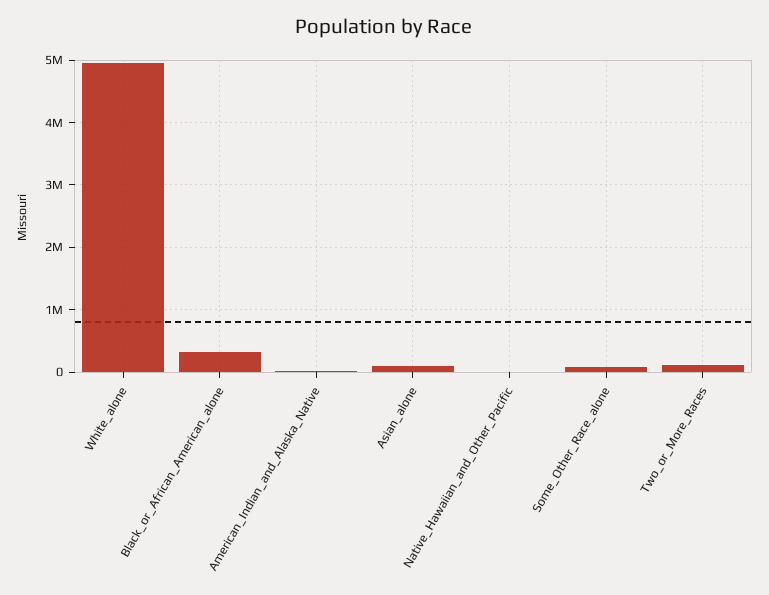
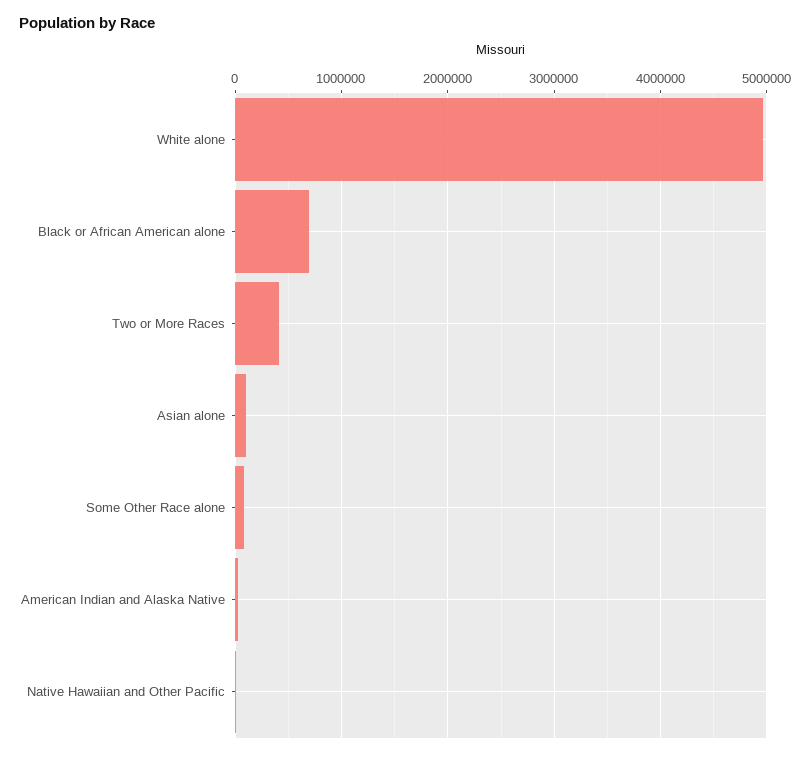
  {
    "White_alone": 5000000,
-   "Black_or_African_American_alone": 300000,
+   "Black_or_African_American_alone": 700000,
    "American_Indian_and_Alaska_Native": 0,
    "Asian_alone": 100000,
    "Native_Hawaiian_and_Other_Pacific": 0,
    "Some_Other_Race_alone": 100000,
-   "Two_or_More_Races": 100000
+   "Two_or_More_Races": 400000
  }

